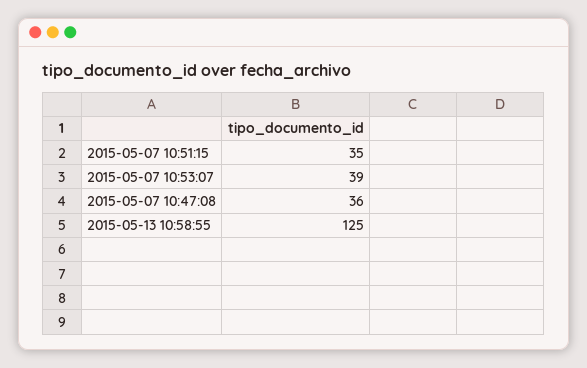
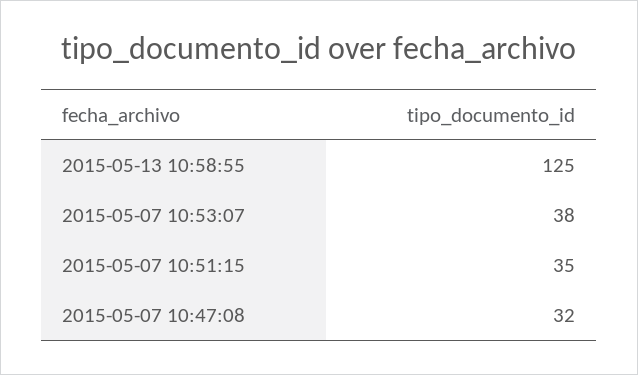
  {
    "2015-05-07 10:51:15": 35,
-   "2015-05-07 10:53:07": 39,
+   "2015-05-07 10:53:07": 38,
-   "2015-05-07 10:47:08": 36,
+   "2015-05-07 10:47:08": 32,
    "2015-05-13 10:58:55": 125
  }

